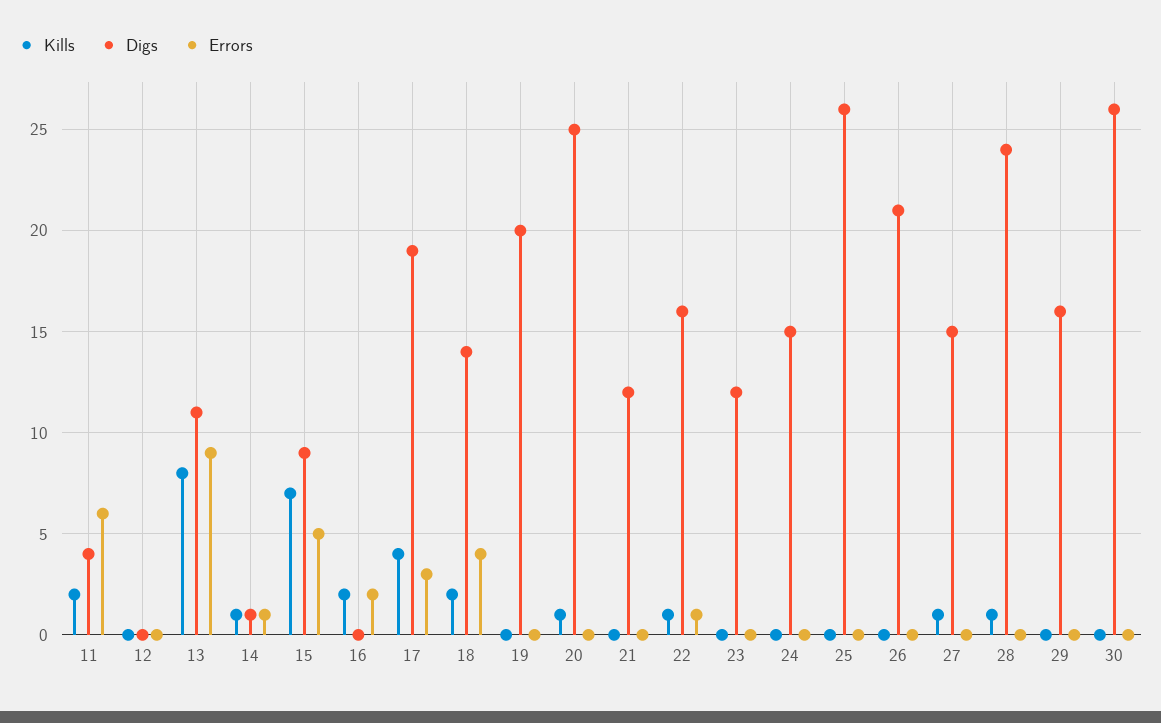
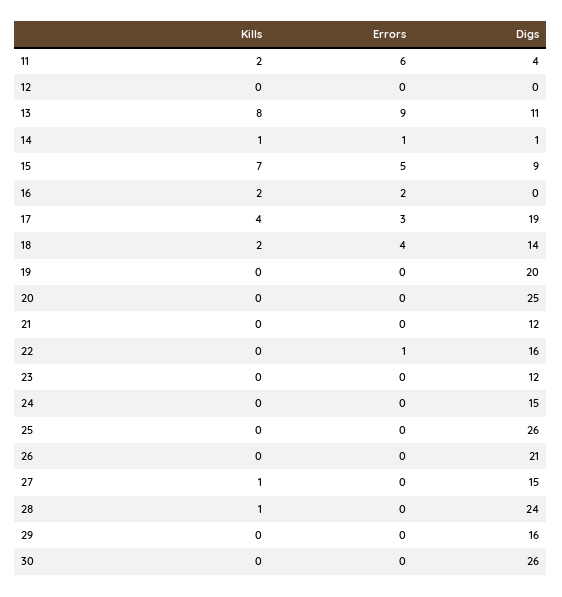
  {
    "Kills": {
      "11": 2,
      "12": 0,
      "13": 8,
      "14": 1,
      "15": 7,
      "16": 2,
      "17": 4,
      "18": 2,
      "19": 0,
-     "20": 1,
+     "20": 0,
      "21": 0,
-     "22": 1,
+     "22": 0,
      "23": 0,
      "24": 0,
      "25": 0,
      "26": 0,
      "27": 1,
      "28": 1,
      "29": 0,
      "30": 0
    },
    "Digs": {
      "11": 4,
      "12": 0,
      "13": 11,
      "14": 1,
      "15": 9,
      "16": 0,
      "17": 19,
      "18": 14,
      "19": 20,
      "20": 25,
      "21": 12,
      "22": 16,
      "23": 12,
      "24": 15,
      "25": 26,
      "26": 21,
      "27": 15,
      "28": 24,
      "29": 16,
      "30": 26
    },
    "Errors": {
      "11": 6,
      "12": 0,
      "13": 9,
      "14": 1,
      "15": 5,
      "16": 2,
      "17": 3,
      "18": 4,
      "19": 0,
      "20": 0,
      "21": 0,
      "22": 1,
      "23": 0,
      "24": 0,
      "25": 0,
      "26": 0,
      "27": 0,
      "28": 0,
      "29": 0,
      "30": 0
    }
  }

